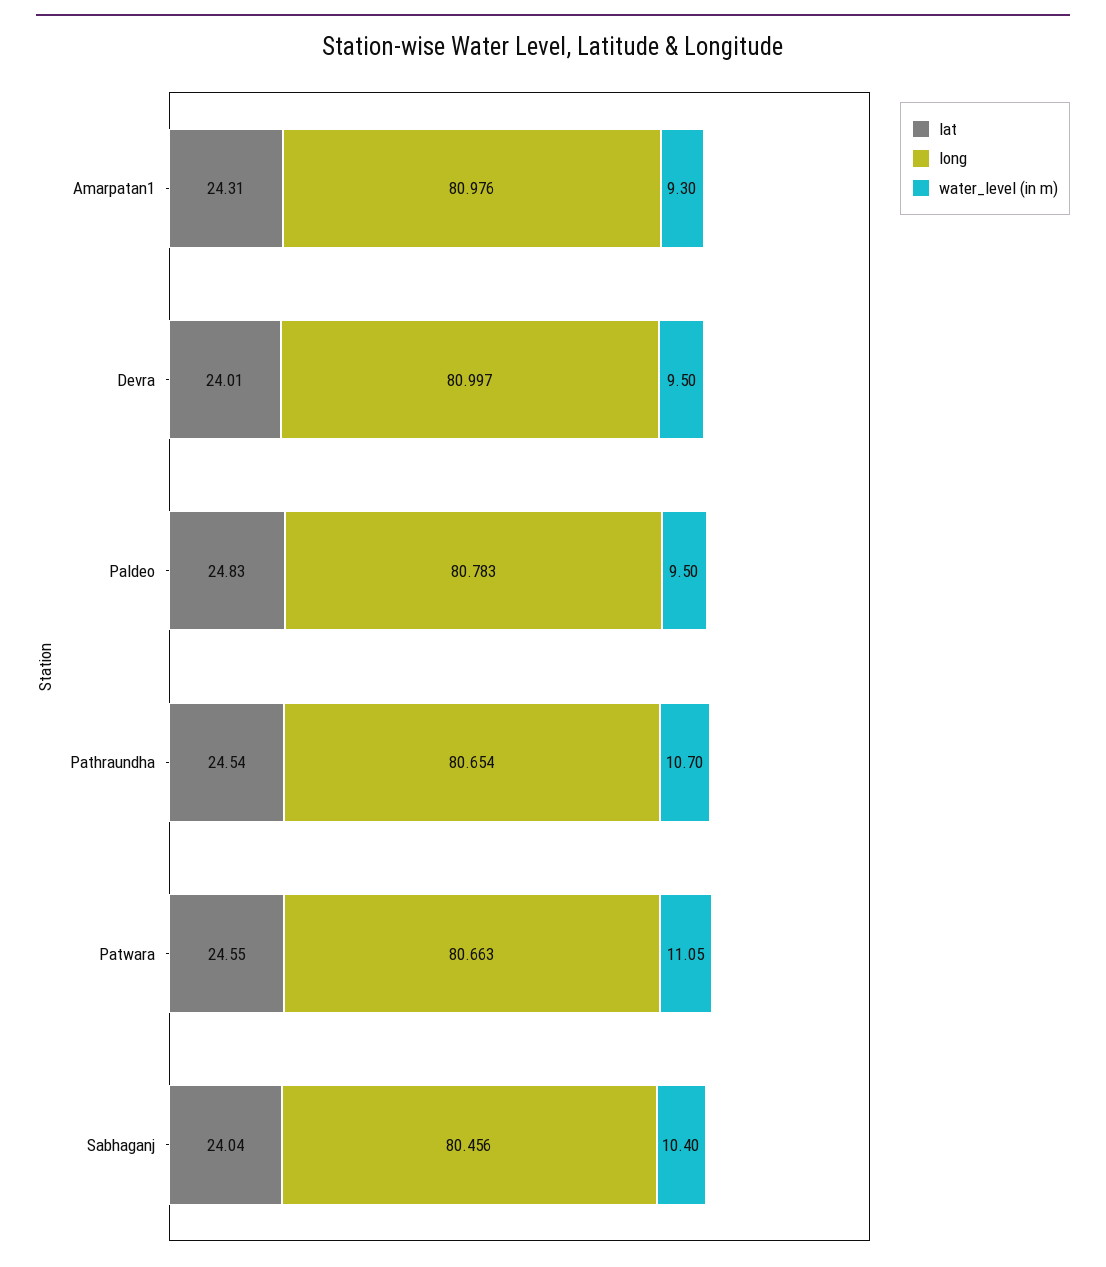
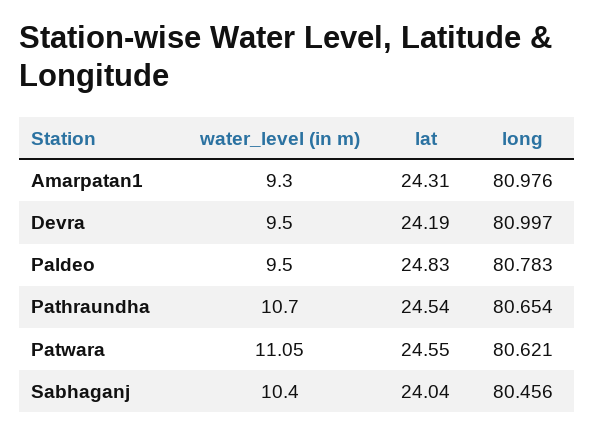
  {
    "lat": {
      "Amarpatan1": 24.31,
-     "Devra": 24.01,
+     "Devra": 24.19,
      "Paldeo": 24.83,
      "Pathraundha": 24.54,
      "Patwara": 24.55,
      "Sabhaganj": 24.04
    },
    "long": {
      "Amarpatan1": 80.976,
      "Devra": 80.997,
      "Paldeo": 80.783,
      "Pathraundha": 80.654,
-     "Patwara": 80.663,
+     "Patwara": 80.621,
      "Sabhaganj": 80.456
    },
    "water_level (in m)": {
      "Amarpatan1": 9.3,
      "Devra": 9.5,
      "Paldeo": 9.5,
      "Pathraundha": 10.7,
      "Patwara": 11.05,
      "Sabhaganj": 10.4
    }
  }

